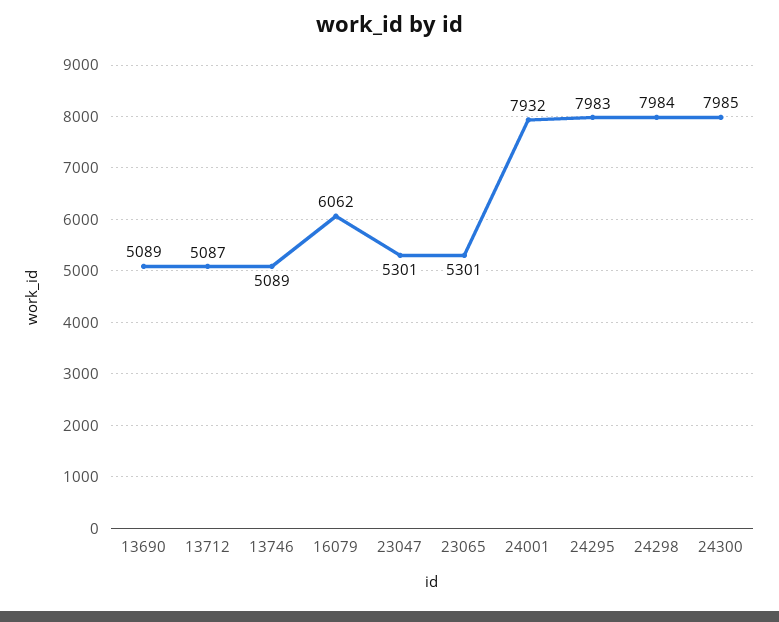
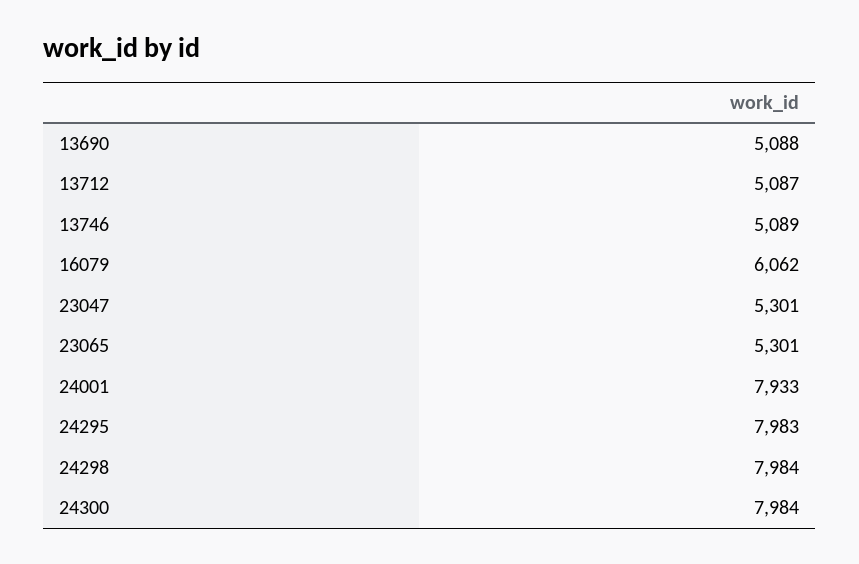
  {
-   "13690": 5089,
+   "13690": 5088,
    "13712": 5087,
    "13746": 5089,
    "16079": 6062,
    "23047": 5301,
    "23065": 5301,
-   "24001": 7932,
+   "24001": 7933,
    "24295": 7983,
    "24298": 7984,
-   "24300": 7985
+   "24300": 7984
  }

